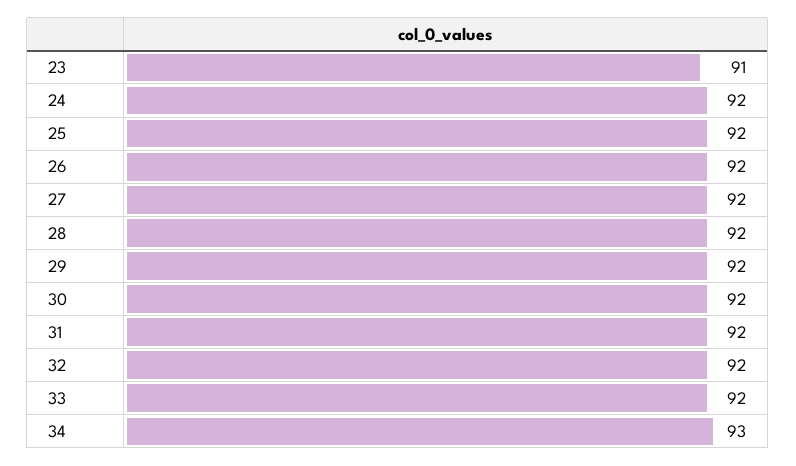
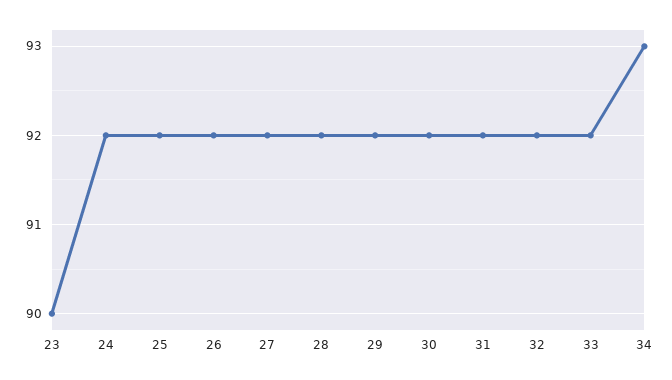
  {
-   "23": 91,
+   "23": 90,
    "24": 92,
    "25": 92,
    "26": 92,
    "27": 92,
    "28": 92,
    "29": 92,
    "30": 92,
    "31": 92,
    "32": 92,
    "33": 92,
    "34": 93
  }

